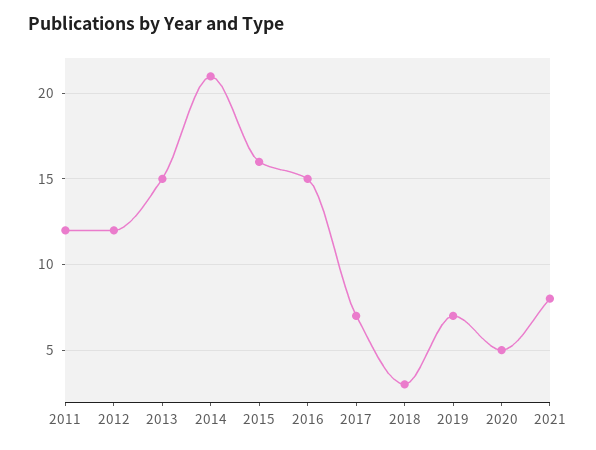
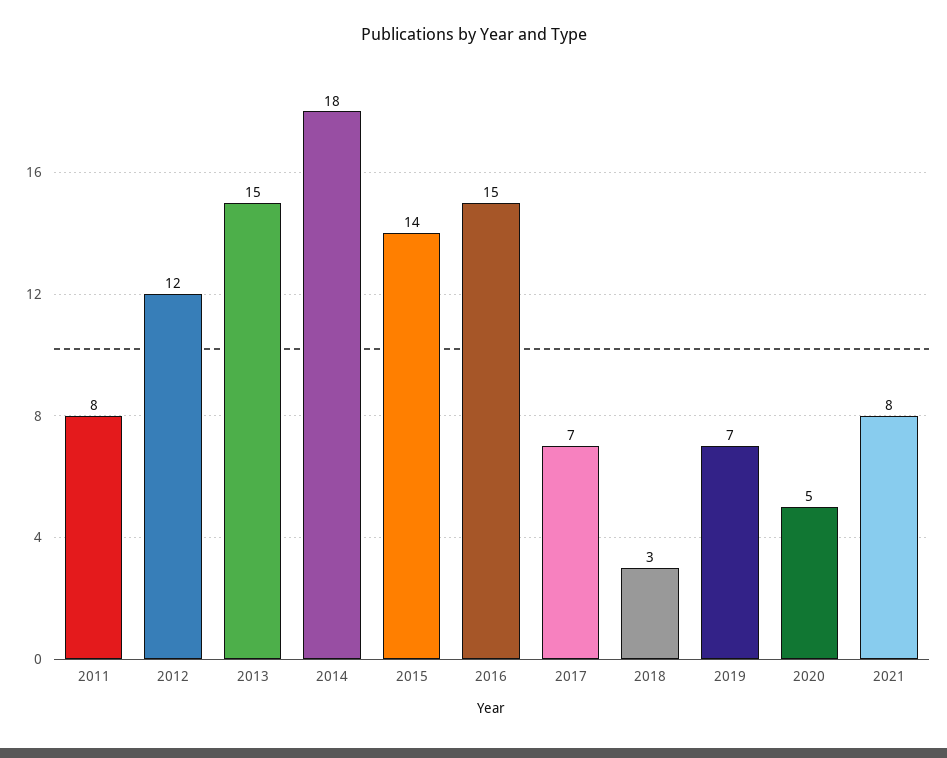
  {
-   "2011": 12,
+   "2011": 8,
    "2012": 12,
    "2013": 15,
-   "2014": 21,
+   "2014": 18,
-   "2015": 16,
+   "2015": 14,
    "2016": 15,
    "2017": 7,
    "2018": 3,
    "2019": 7,
    "2020": 5,
    "2021": 8
  }

